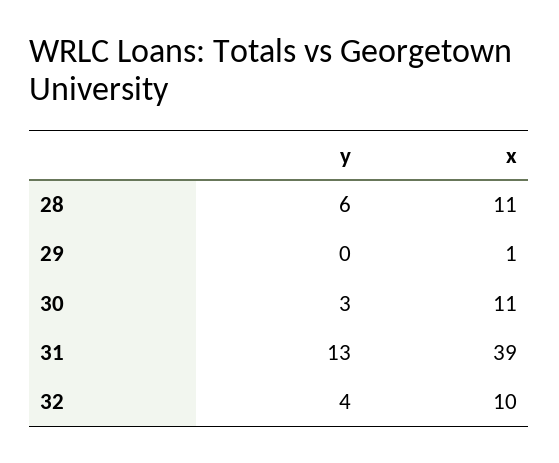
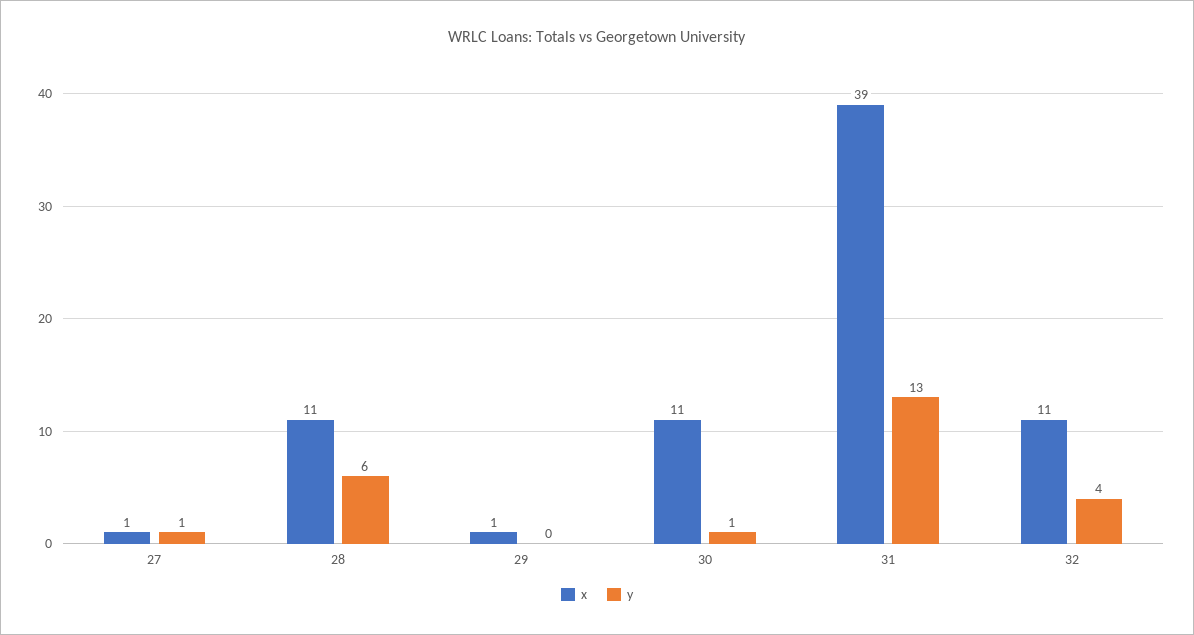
  {
    "y": {
      "28": 6,
      "29": 0,
-     "30": 3,
+     "30": 1,
      "31": 13,
-     "32": 4
+     "32": 4,
+     "27": 1
    },
    "x": {
      "28": 11,
      "29": 1,
      "30": 11,
      "31": 39,
-     "32": 10
+     "32": 11,
+     "27": 1
    }
  }

